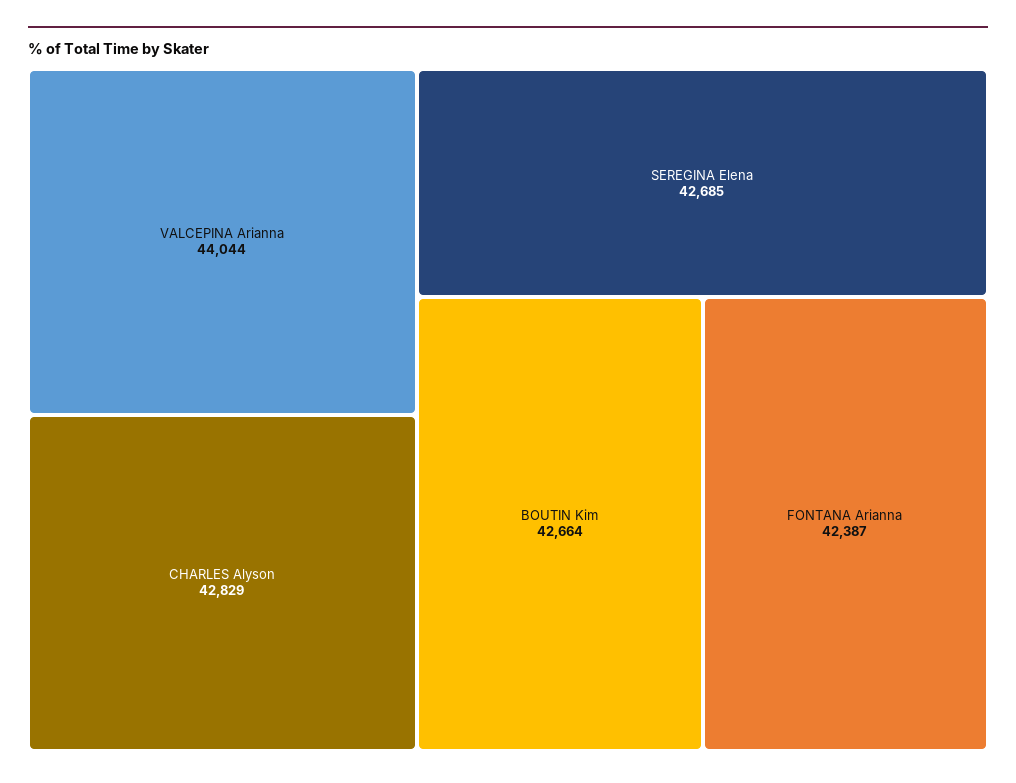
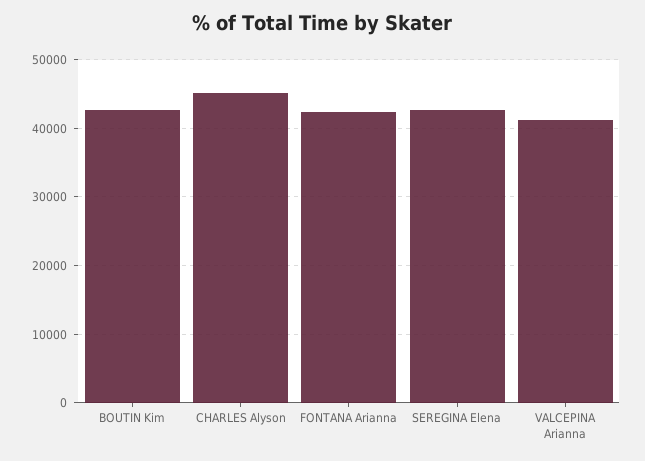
  {
-   "VALCEPINA Arianna": 44044,
+   "VALCEPINA Arianna": 41000,
-   "CHARLES Alyson": 42829,
+   "CHARLES Alyson": 45000,
    "SEREGINA Elena": 42685,
    "BOUTIN Kim": 42664,
    "FONTANA Arianna": 42387
  }

